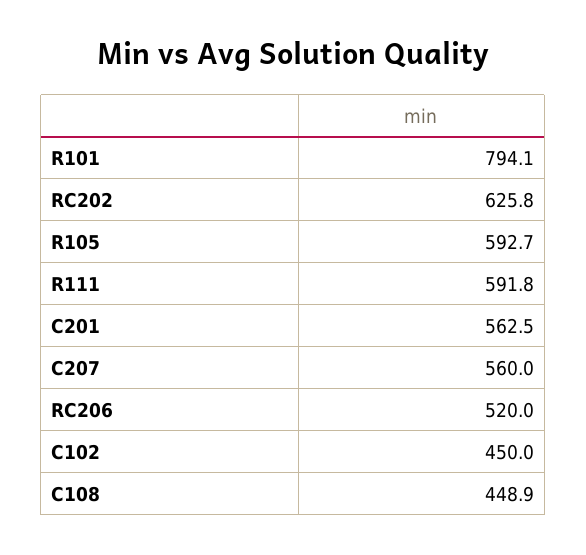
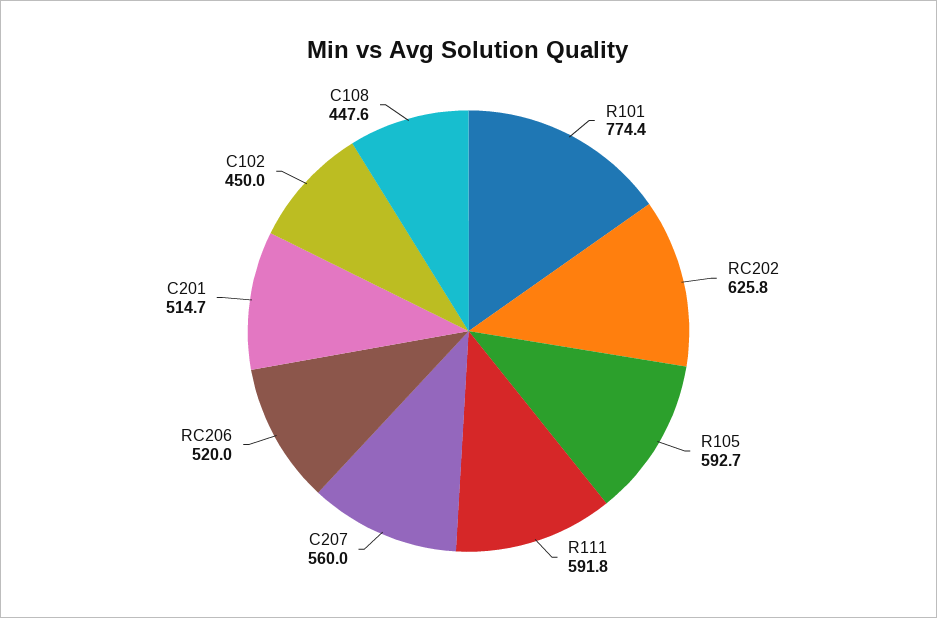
  {
-   "R101": 794.1,
+   "R101": 774.4,
    "RC202": 625.8,
    "R105": 592.7,
    "R111": 591.8,
-   "C201": 562.5,
+   "C201": 514.7,
    "C207": 560,
    "RC206": 520,
    "C102": 450,
-   "C108": 448.9
+   "C108": 447.6
  }

